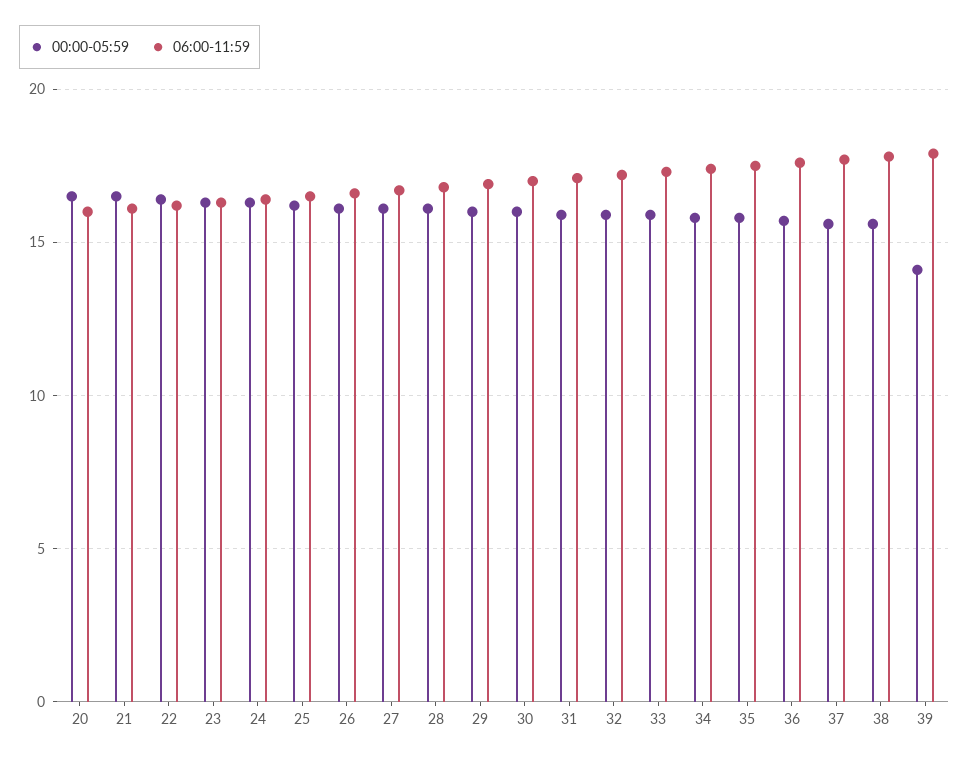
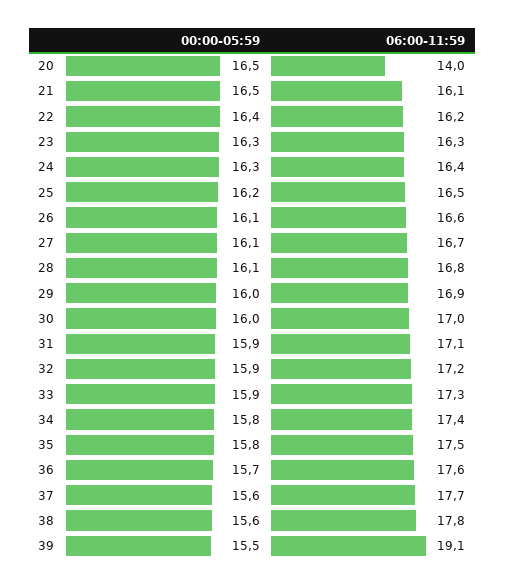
  {
    "00:00-05:59": {
      "20": 16.5,
      "21": 16.5,
      "22": 16.4,
      "23": 16.3,
      "24": 16.3,
      "25": 16.2,
      "26": 16.1,
      "27": 16.1,
      "28": 16.1,
      "29": 16,
      "30": 16,
      "31": 15.9,
      "32": 15.9,
      "33": 15.9,
      "34": 15.8,
      "35": 15.8,
      "36": 15.7,
      "37": 15.6,
      "38": 15.6,
-     "39": 14
+     "39": 15.5
    },
    "06:00-11:59": {
-     "20": 16,
+     "20": 14,
      "21": 16.1,
      "22": 16.2,
      "23": 16.3,
      "24": 16.4,
      "25": 16.5,
      "26": 16.6,
      "27": 16.7,
      "28": 16.8,
      "29": 16.9,
      "30": 17,
      "31": 17.1,
      "32": 17.2,
      "33": 17.3,
      "34": 17.4,
      "35": 17.5,
      "36": 17.6,
      "37": 17.7,
      "38": 17.8,
-     "39": 18
+     "39": 19.1
    }
  }

